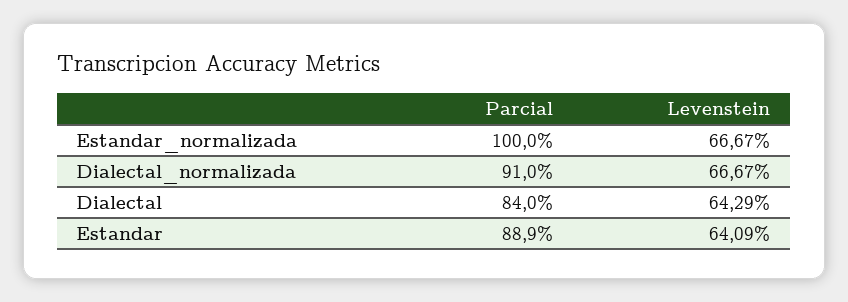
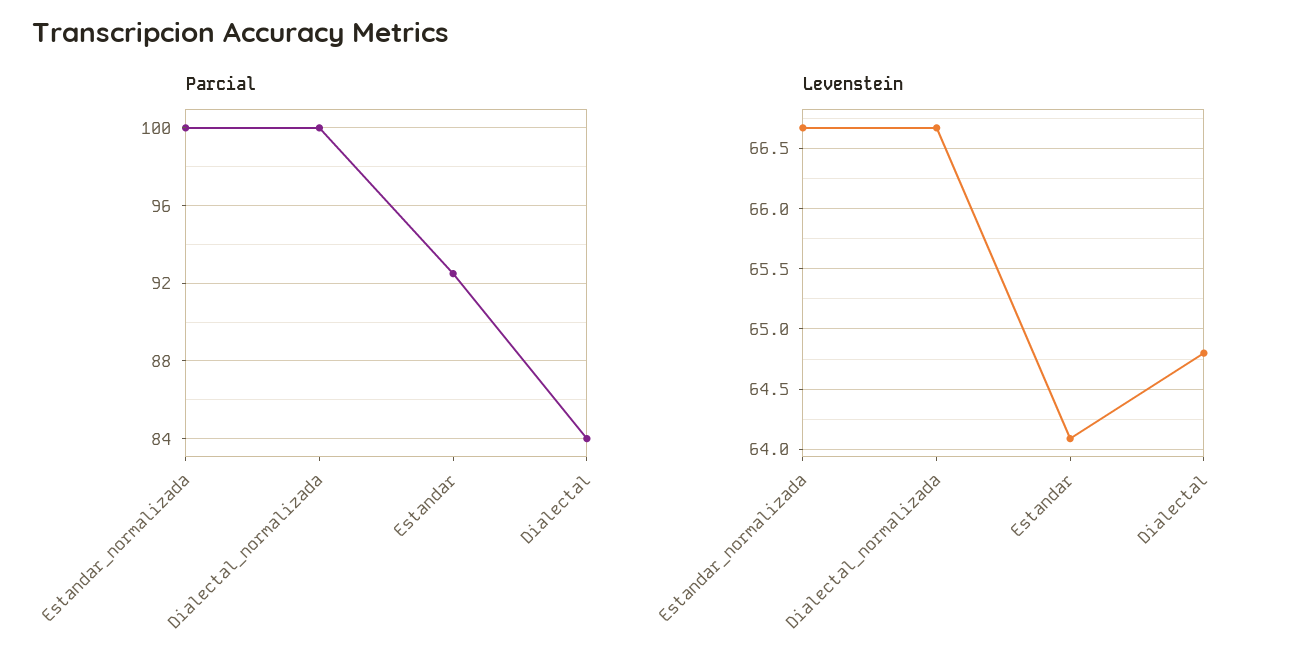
  {
    "Parcial": {
      "Estandar_normalizada": 100,
-     "Dialectal_normalizada": 91,
+     "Dialectal_normalizada": 100,
      "Dialectal": 84,
-     "Estandar": 88.9
+     "Estandar": 92.5
    },
    "Levenstein": {
      "Estandar_normalizada": 66.67,
      "Dialectal_normalizada": 66.67,
-     "Dialectal": 64.29,
+     "Dialectal": 64.8,
      "Estandar": 64.09
    }
  }

